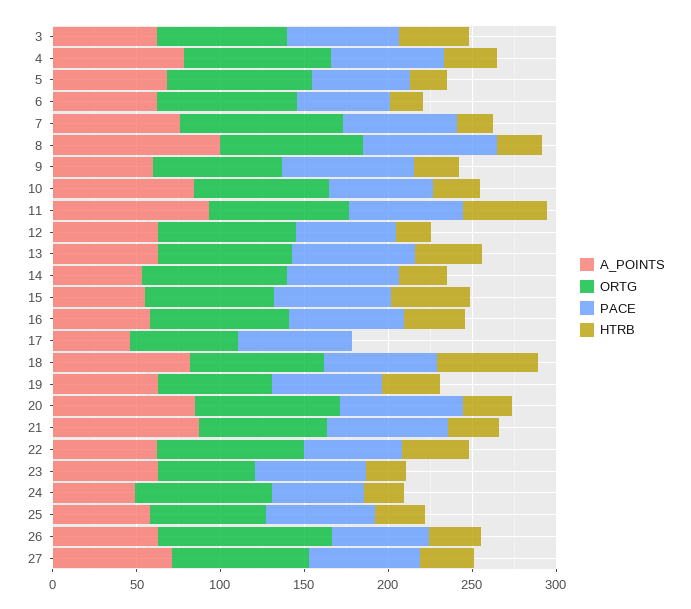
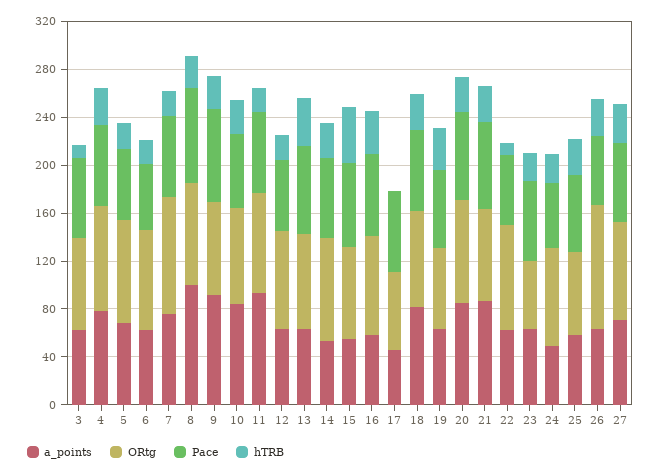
  {
    "A_POINTS": {
      "3": 60,
      "4": 80,
      "5": 70,
      "6": 60,
      "7": 80,
      "8": 100,
-     "9": 60,
+     "9": 90,
      "10": 80,
      "11": 90,
      "12": 60,
      "13": 60,
      "14": 50,
      "15": 60,
      "16": 60,
      "17": 50,
      "18": 80,
      "19": 60,
      "20": 90,
      "21": 90,
      "22": 60,
      "23": 60,
      "24": 50,
      "25": 60,
      "26": 60,
      "27": 70
    },
    "ORTG": {
      "3": 80,
      "4": 90,
      "5": 90,
      "6": 80,
      "7": 100,
      "8": 90,
      "9": 80,
      "10": 80,
      "11": 80,
      "12": 80,
      "13": 80,
      "14": 90,
      "15": 80,
      "16": 80,
      "17": 60,
      "18": 80,
      "19": 70,
      "20": 90,
      "21": 80,
      "22": 90,
      "23": 60,
      "24": 80,
      "25": 70,
      "26": 100,
      "27": 80
    },
    "PACE": {
      "3": 70,
      "4": 70,
      "5": 60,
      "6": 60,
      "7": 70,
      "8": 80,
      "9": 80,
      "10": 60,
      "11": 70,
      "12": 60,
      "13": 70,
      "14": 70,
      "15": 70,
      "16": 70,
      "17": 70,
      "18": 70,
      "19": 70,
      "20": 70,
      "21": 70,
      "22": 60,
      "23": 70,
      "24": 50,
      "25": 60,
      "26": 60,
      "27": 70
    },
    "HTRB": {
-     "3": 40,
+     "3": 10,
      "4": 30,
      "5": 20,
      "6": 20,
      "7": 20,
      "8": 30,
      "9": 30,
      "10": 30,
-     "11": 50,
+     "11": 20,
      "12": 20,
      "13": 40,
      "14": 30,
      "15": 50,
      "16": 40,
      "17": 0,
-     "18": 60,
+     "18": 30,
      "19": 40,
      "20": 30,
      "21": 30,
-     "22": 40,
+     "22": 10,
      "23": 20,
      "24": 20,
      "25": 30,
      "26": 30,
      "27": 30
    }
  }

